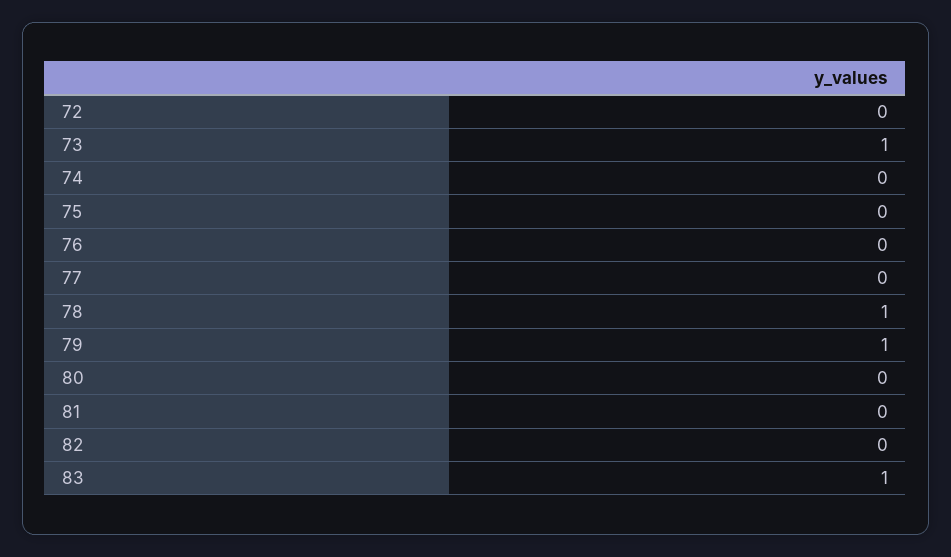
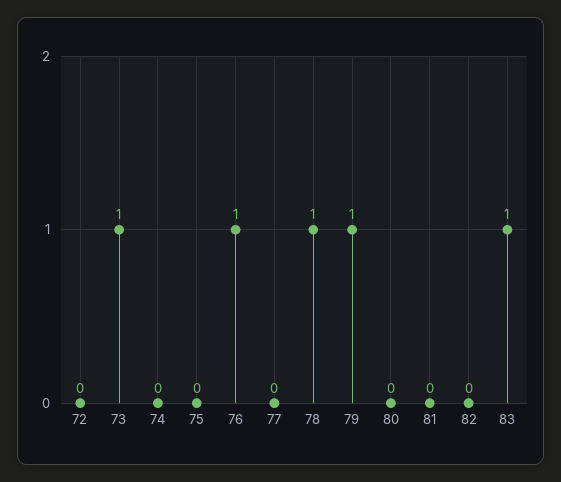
  {
    "72": 0,
    "73": 1,
    "74": 0,
    "75": 0,
-   "76": 0,
+   "76": 1,
    "77": 0,
    "78": 1,
    "79": 1,
    "80": 0,
    "81": 0,
    "82": 0,
    "83": 1
  }

